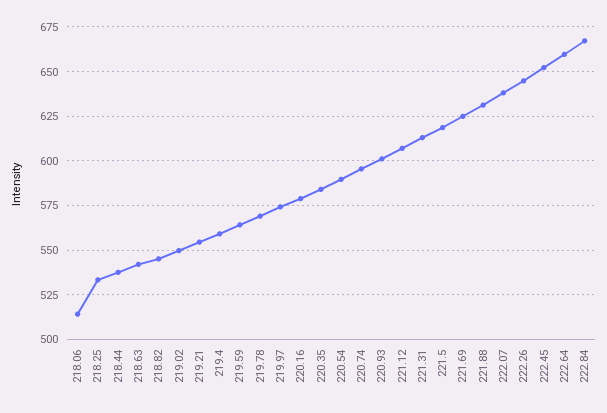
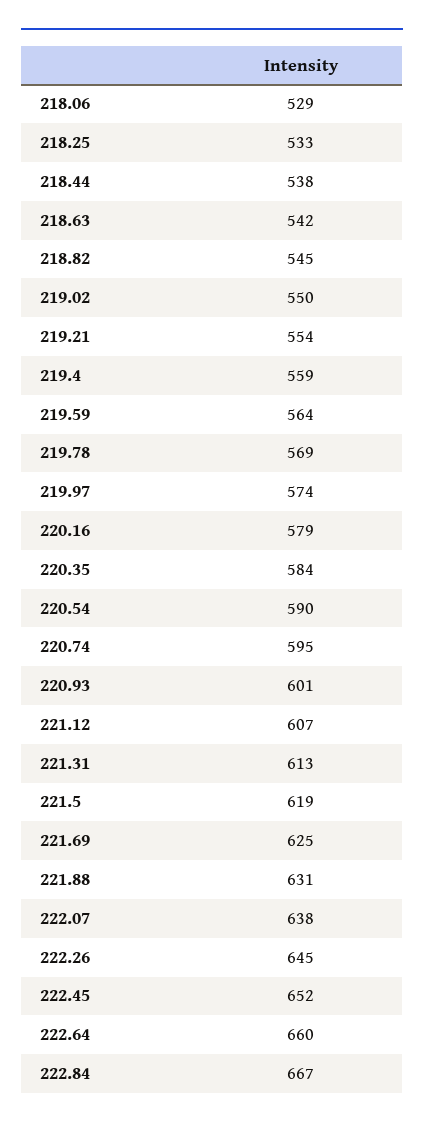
  {
-   "218.06": 515,
+   "218.06": 529,
    "218.25": 533,
    "218.44": 538,
    "218.63": 542,
    "218.82": 545,
    "219.02": 550,
    "219.21": 554,
    "219.4": 559,
    "219.59": 564,
    "219.78": 569,
    "219.97": 574,
    "220.16": 579,
    "220.35": 584,
    "220.54": 590,
    "220.74": 595,
    "220.93": 601,
    "221.12": 607,
    "221.31": 613,
    "221.5": 619,
    "221.69": 625,
    "221.88": 631,
    "222.07": 638,
    "222.26": 645,
    "222.45": 652,
    "222.64": 660,
    "222.84": 667
  }

